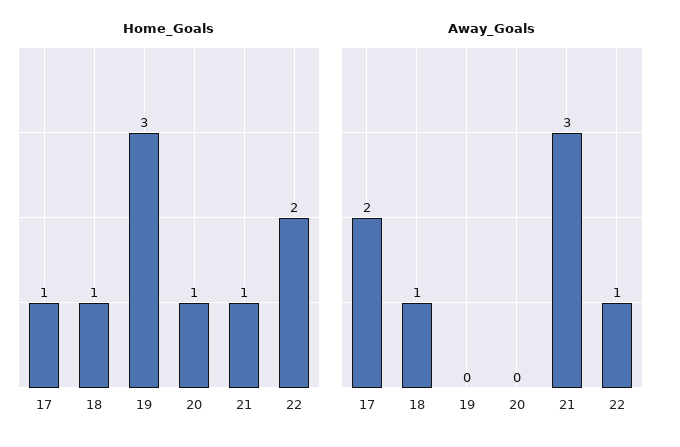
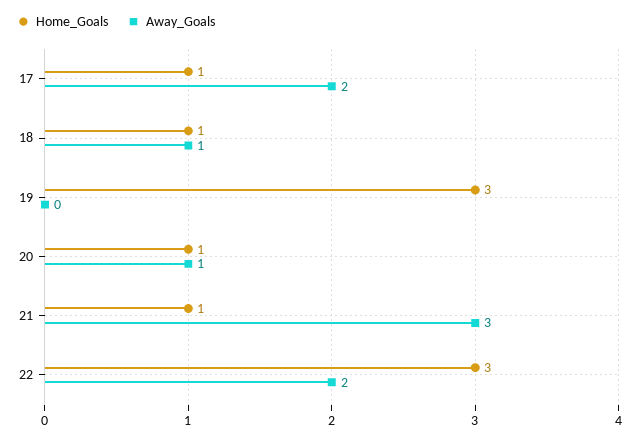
  {
    "Home_Goals": {
      "17": 1,
      "18": 1,
      "19": 3,
      "20": 1,
      "21": 1,
-     "22": 2
+     "22": 3
    },
    "Away_Goals": {
      "17": 2,
      "18": 1,
      "19": 0,
-     "20": 0,
+     "20": 1,
      "21": 3,
-     "22": 1
+     "22": 2
    }
  }

